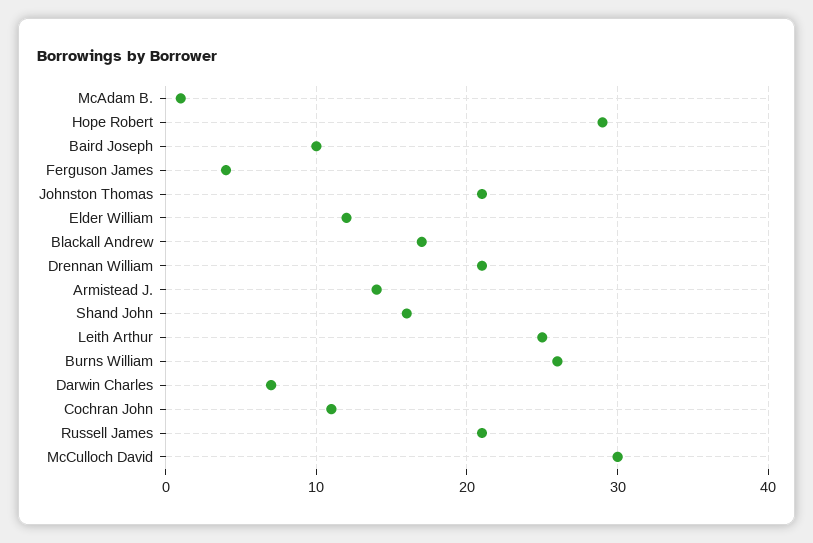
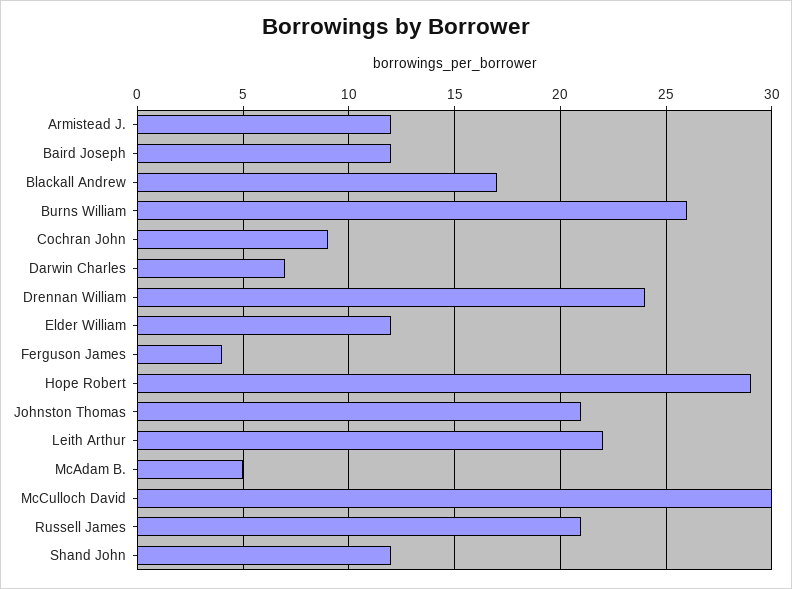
  {
-   "McAdam B.": 1,
+   "McAdam B.": 5,
    "Hope Robert": 29,
-   "Baird Joseph": 10,
+   "Baird Joseph": 12,
    "Ferguson James": 4,
    "Johnston Thomas": 21,
    "Elder William": 12,
    "Blackall Andrew": 17,
-   "Drennan William": 21,
+   "Drennan William": 24,
-   "Armistead J.": 14,
+   "Armistead J.": 12,
-   "Shand John": 16,
+   "Shand John": 12,
-   "Leith Arthur": 25,
+   "Leith Arthur": 22,
    "Burns William": 26,
    "Darwin Charles": 7,
-   "Cochran John": 11,
+   "Cochran John": 9,
    "Russell James": 21,
    "McCulloch David": 30
  }

